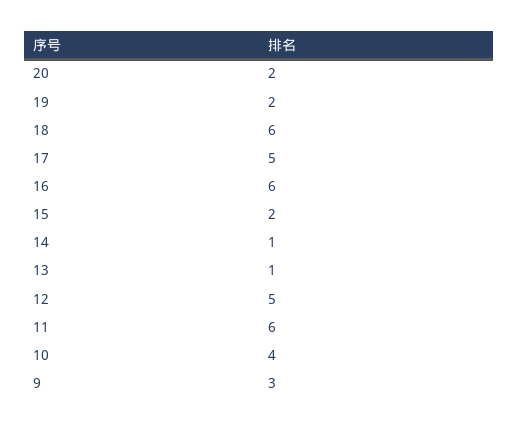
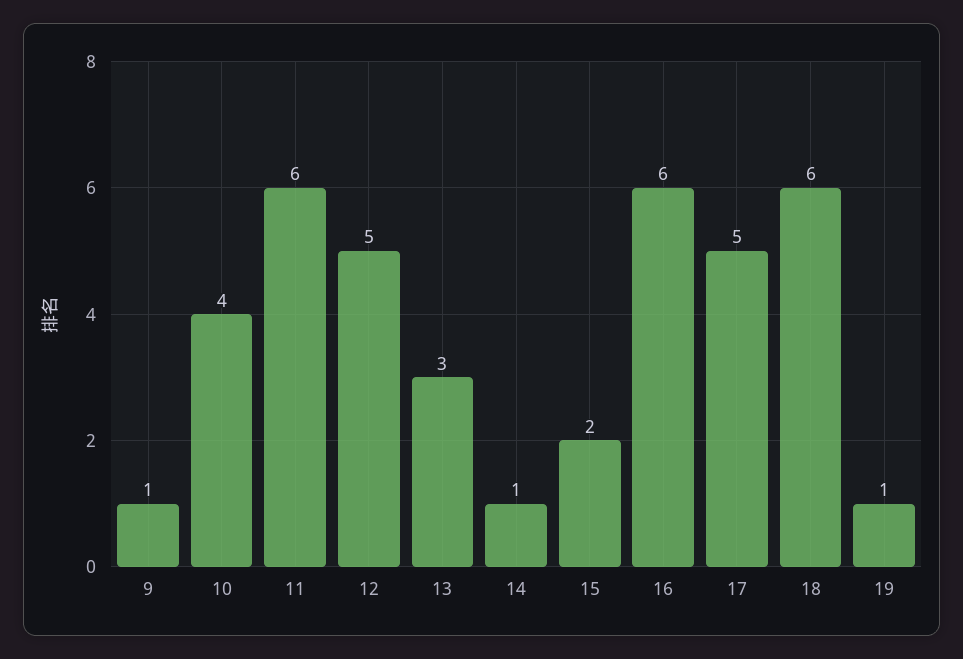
  {
-   "20": 2,
-   "19": 2,
+   "19": 1,
    "18": 6,
    "17": 5,
    "16": 6,
    "15": 2,
    "14": 1,
-   "13": 1,
+   "13": 3,
    "12": 5,
    "11": 6,
    "10": 4,
-   "9": 3
+   "9": 1
  }

